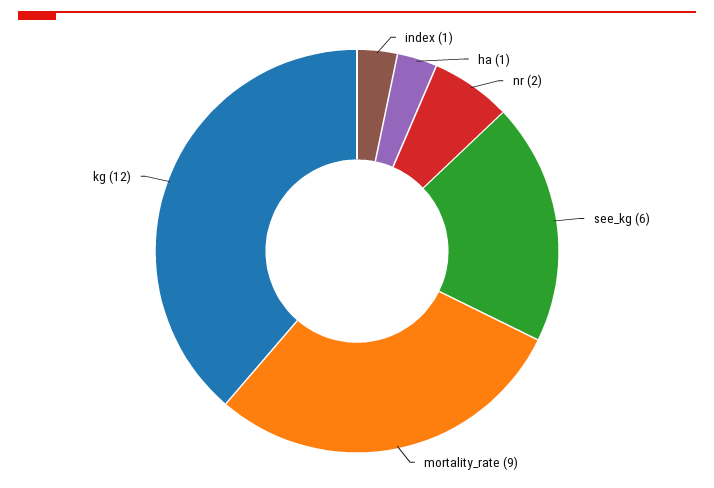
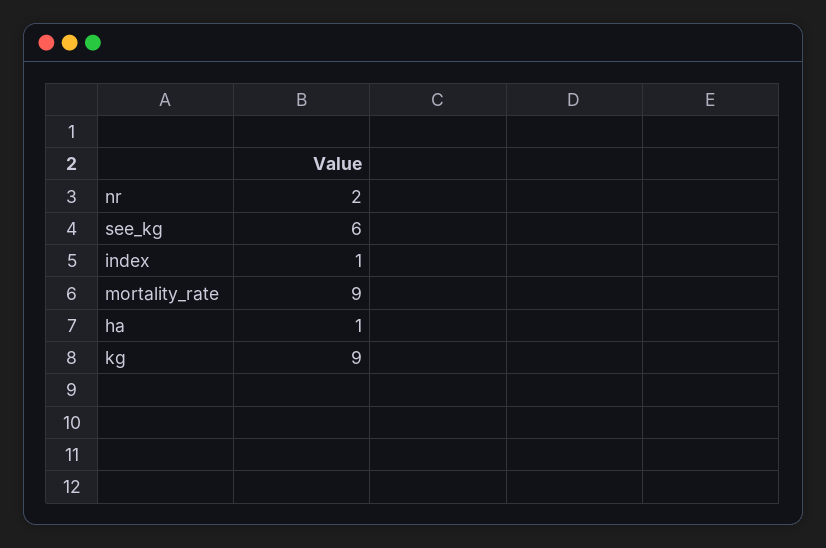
  {
    "index": 1,
    "ha": 1,
    "nr": 2,
    "see_kg": 6,
    "mortality_rate": 9,
-   "kg": 12
+   "kg": 9
  }

